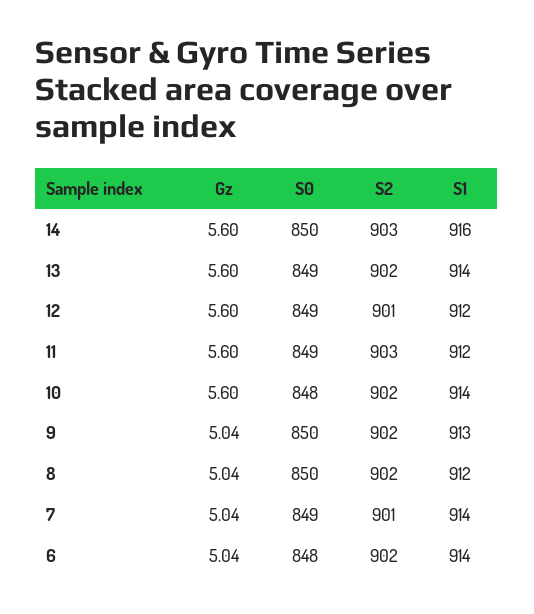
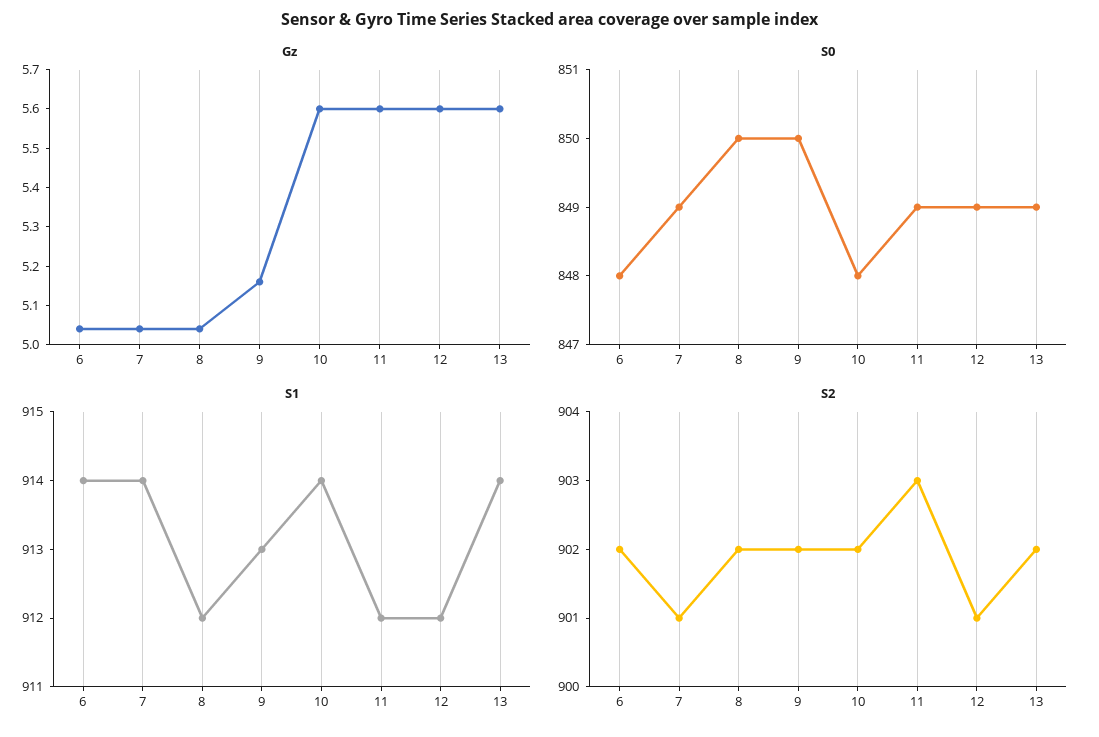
  {
    "Gz": {
-     "14": 5.6,
      "13": 5.6,
      "12": 5.6,
      "11": 5.6,
      "10": 5.6,
-     "9": 5.04,
+     "9": 5.15,
      "8": 5.04,
      "7": 5.04,
      "6": 5.04
    },
    "S0": {
-     "14": 850,
      "13": 849,
      "12": 849,
      "11": 849,
      "10": 848,
      "9": 850,
      "8": 850,
      "7": 849,
      "6": 848
    },
    "S2": {
-     "14": 903,
      "13": 902,
      "12": 901,
      "11": 903,
      "10": 902,
      "9": 902,
      "8": 902,
      "7": 901,
      "6": 902
    },
    "S1": {
-     "14": 916,
      "13": 914,
      "12": 912,
      "11": 912,
      "10": 914,
      "9": 913,
      "8": 912,
      "7": 914,
      "6": 914
    }
  }

